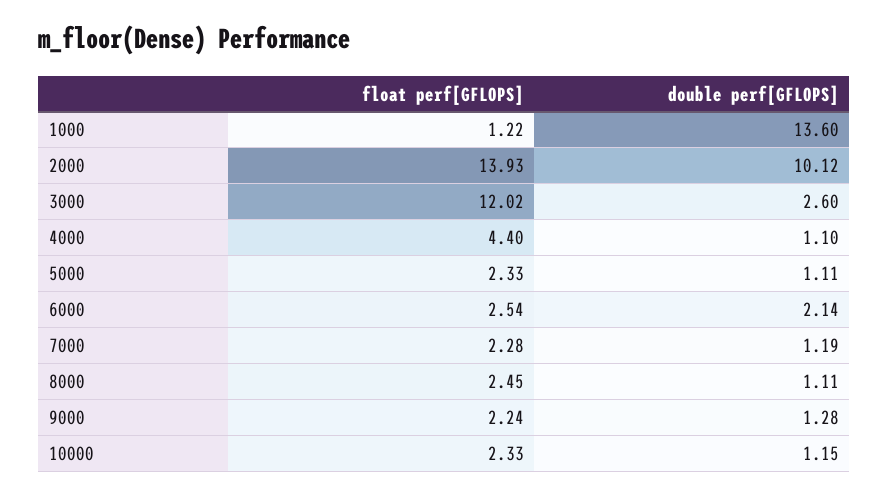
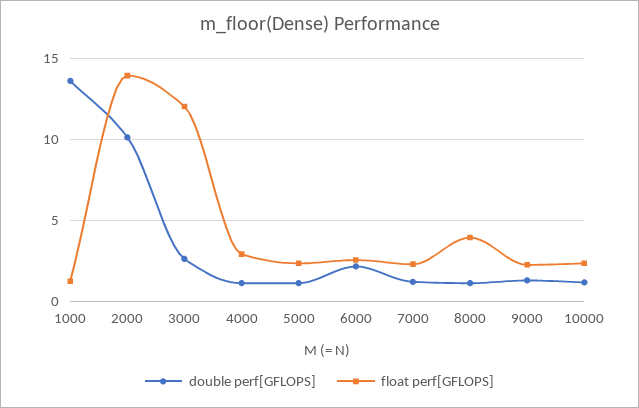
  {
    "float perf[GFLOPS]": {
      "1000": 1.22,
      "2000": 13.93,
      "3000": 12.02,
-     "4000": 4.4,
+     "4000": 3,
      "5000": 2.33,
      "6000": 2.54,
      "7000": 2.28,
-     "8000": 2.45,
+     "8000": 4,
      "9000": 2.24,
      "10000": 2.33
    },
    "double perf[GFLOPS]": {
      "1000": 13.6,
      "2000": 10.12,
      "3000": 2.6,
      "4000": 1.1,
      "5000": 1.11,
      "6000": 2.14,
      "7000": 1.19,
      "8000": 1.11,
      "9000": 1.28,
      "10000": 1.15
    }
  }

